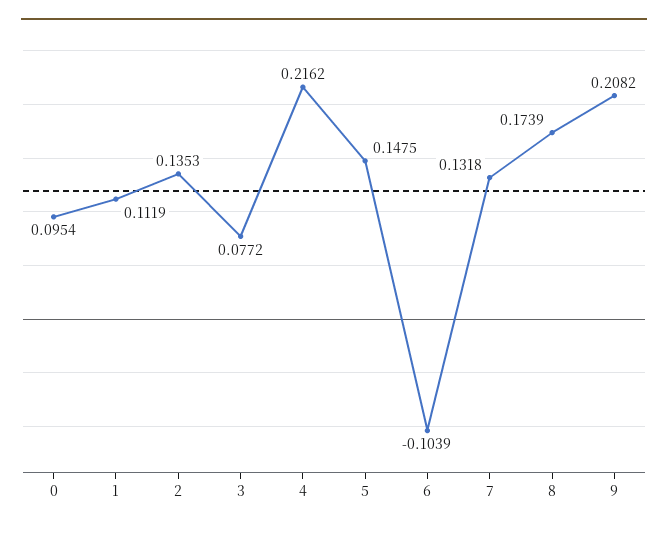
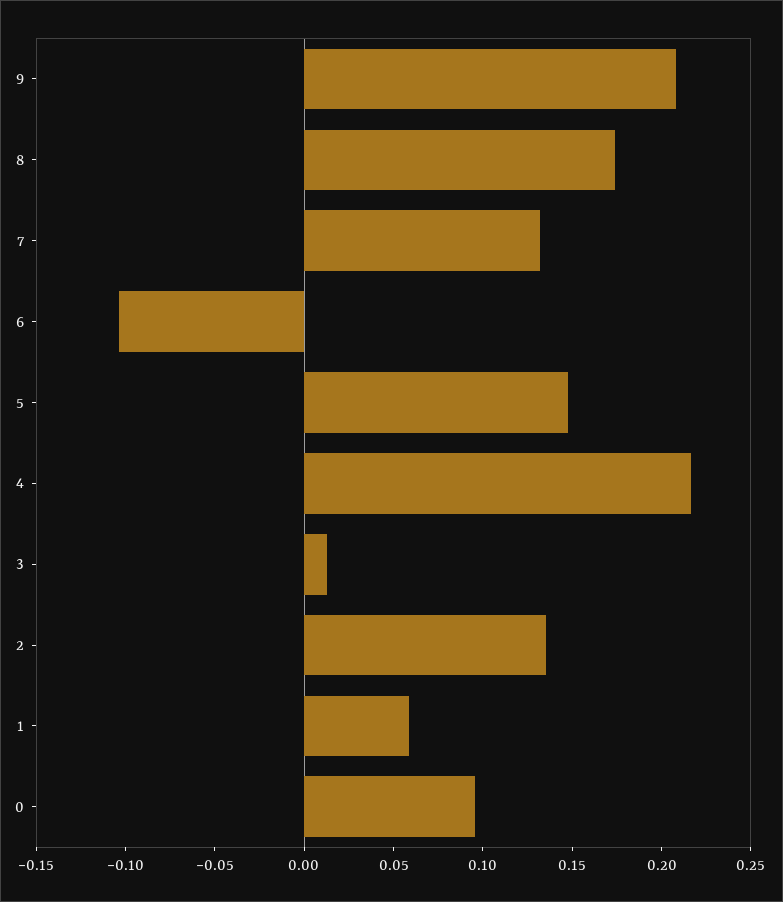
  {
    "0": 0.0954,
-   "1": 0.1119,
+   "1": 0.06,
    "2": 0.1353,
-   "3": 0.0772,
+   "3": 0.01,
    "4": 0.2162,
    "5": 0.1475,
    "6": -0.1039,
    "7": 0.1318,
    "8": 0.1739,
    "9": 0.2082
  }

